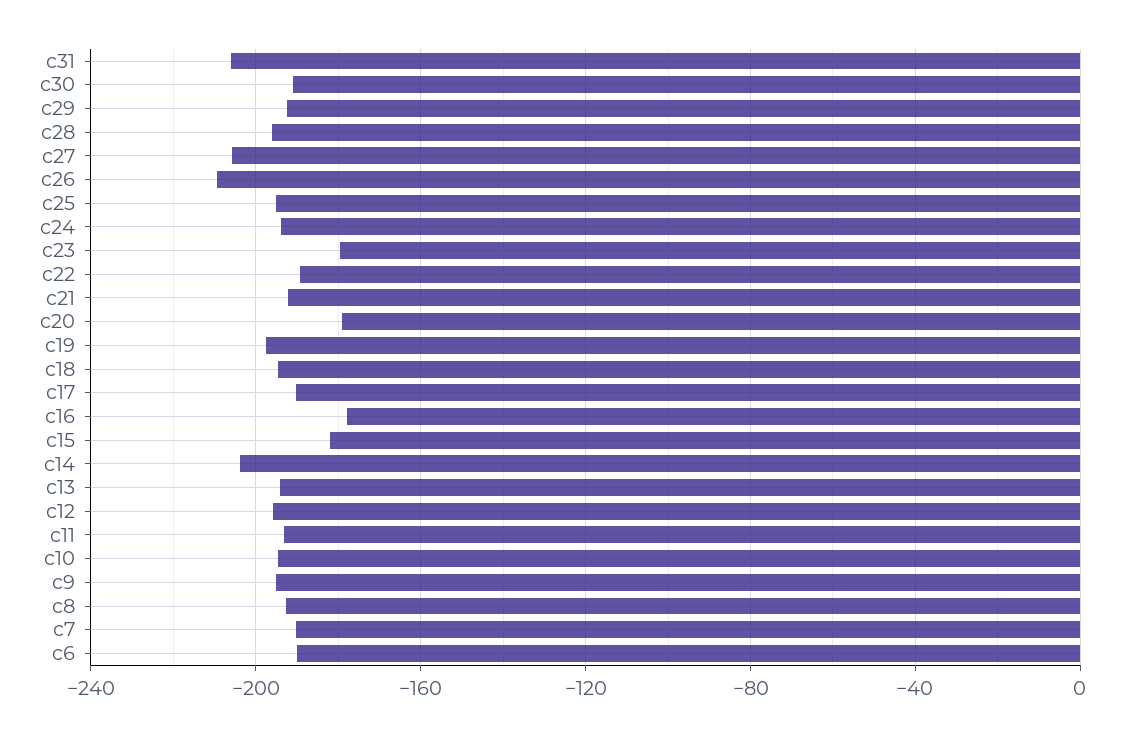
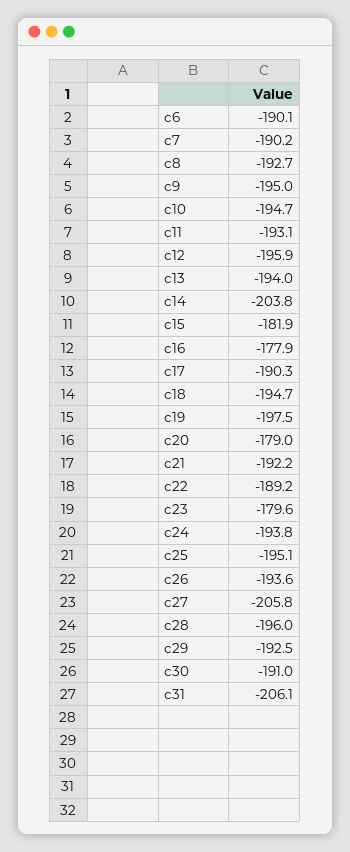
  {
    "c31": -206.1,
    "c30": -191,
    "c29": -192.5,
    "c28": -196,
    "c27": -205.8,
-   "c26": -210,
+   "c26": -193.6,
    "c25": -195.1,
    "c24": -193.8,
    "c23": -179.6,
    "c22": -189.2,
    "c21": -192.2,
    "c20": -179,
    "c19": -197.5,
    "c18": -194.7,
    "c17": -190.3,
    "c16": -177.9,
    "c15": -181.9,
    "c14": -203.8,
    "c13": -194,
    "c12": -195.9,
    "c11": -193.1,
    "c10": -194.7,
    "c9": -195,
    "c8": -192.7,
    "c7": -190.2,
    "c6": -190.1
  }

